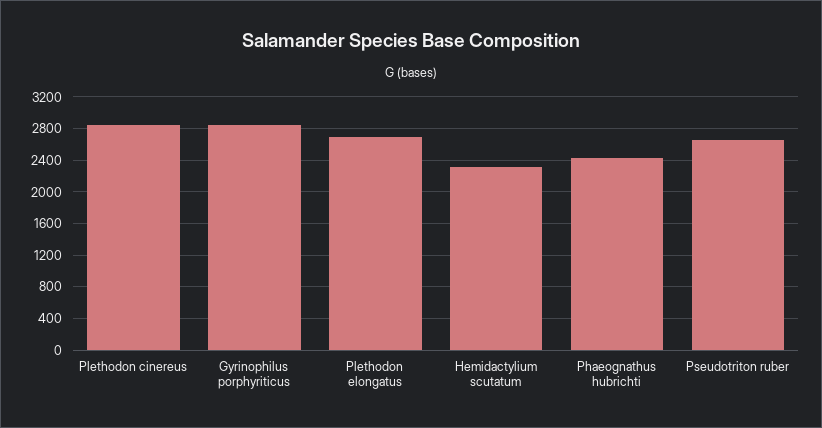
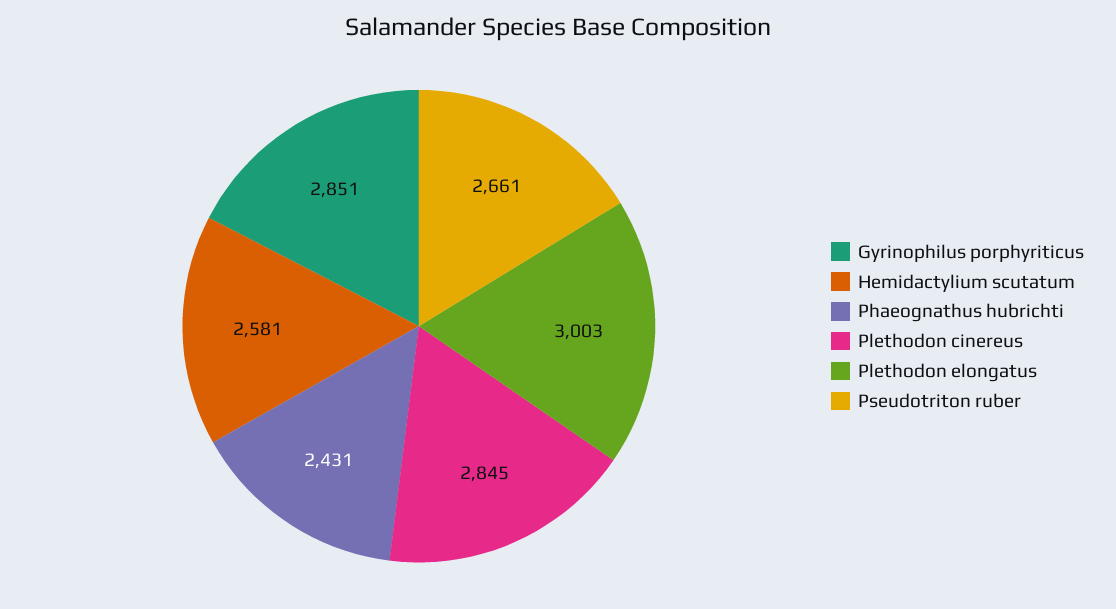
  {
    "Plethodon cinereus": 2845,
    "Gyrinophilus porphyriticus": 2851,
-   "Plethodon elongatus": 2700,
+   "Plethodon elongatus": 3003,
-   "Hemidactylium scutatum": 2300,
+   "Hemidactylium scutatum": 2581,
    "Phaeognathus hubrichti": 2431,
    "Pseudotriton ruber": 2661
  }

